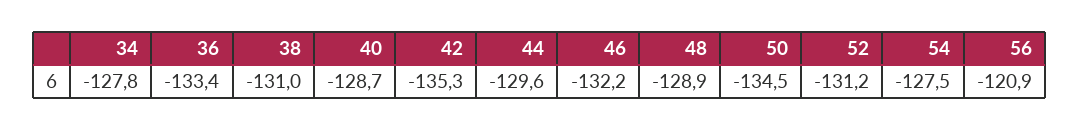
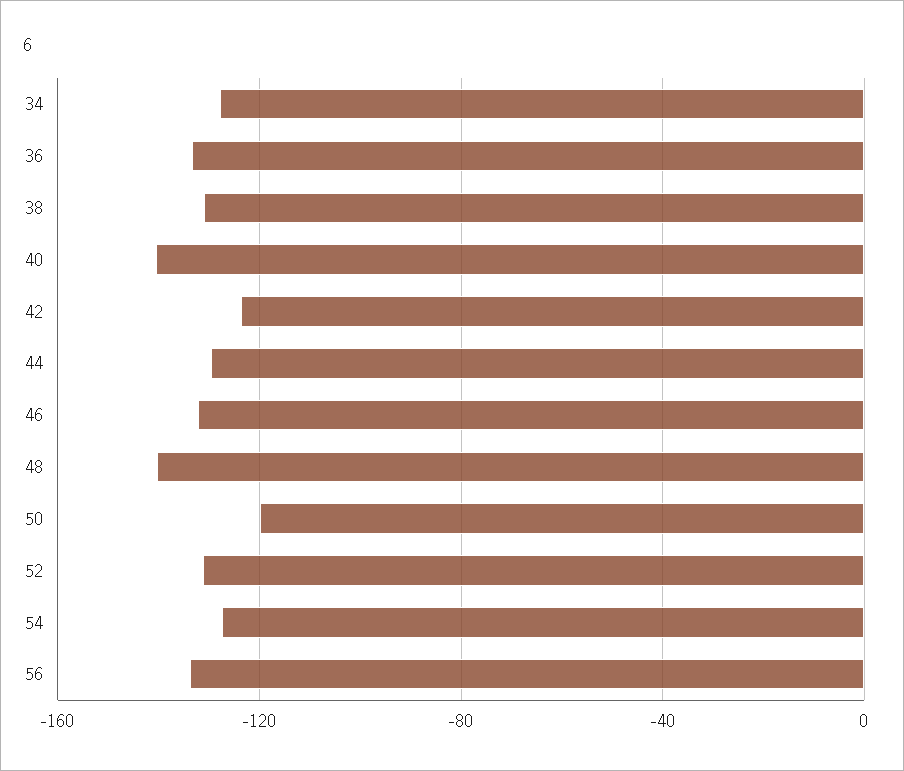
  {
    "34": -127.8,
    "36": -133.4,
    "38": -131,
-   "40": -128.7,
+   "40": -140,
-   "42": -135.3,
+   "42": -125,
    "44": -129.6,
    "46": -132.2,
-   "48": -128.9,
+   "48": -140,
-   "50": -134.5,
+   "50": -120,
    "52": -131.2,
    "54": -127.5,
-   "56": -120.9
+   "56": -135
  }

